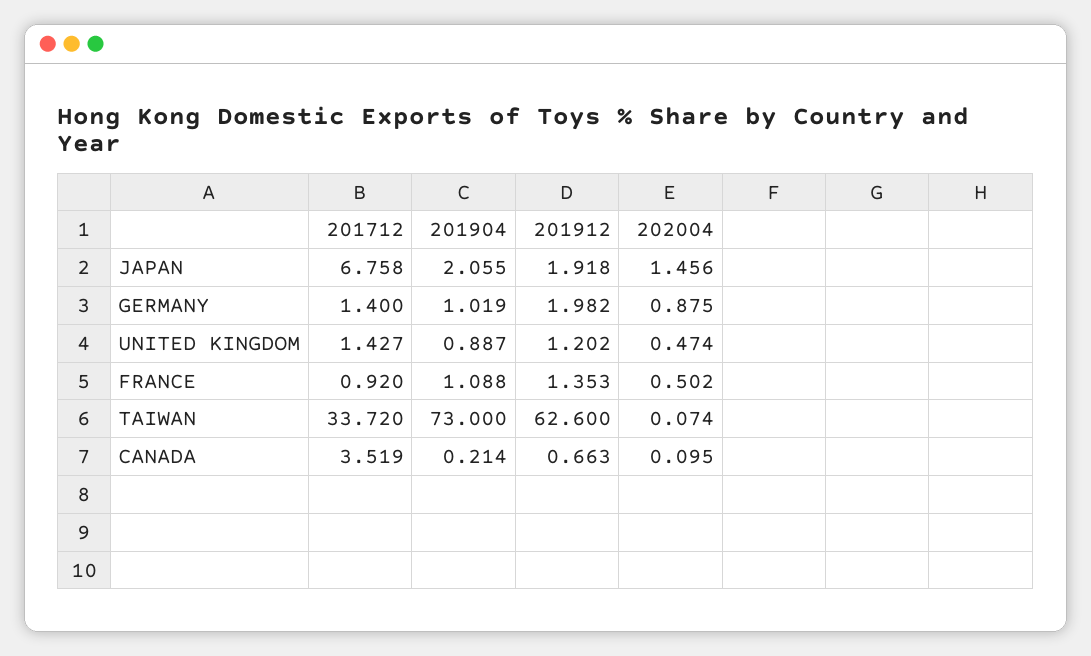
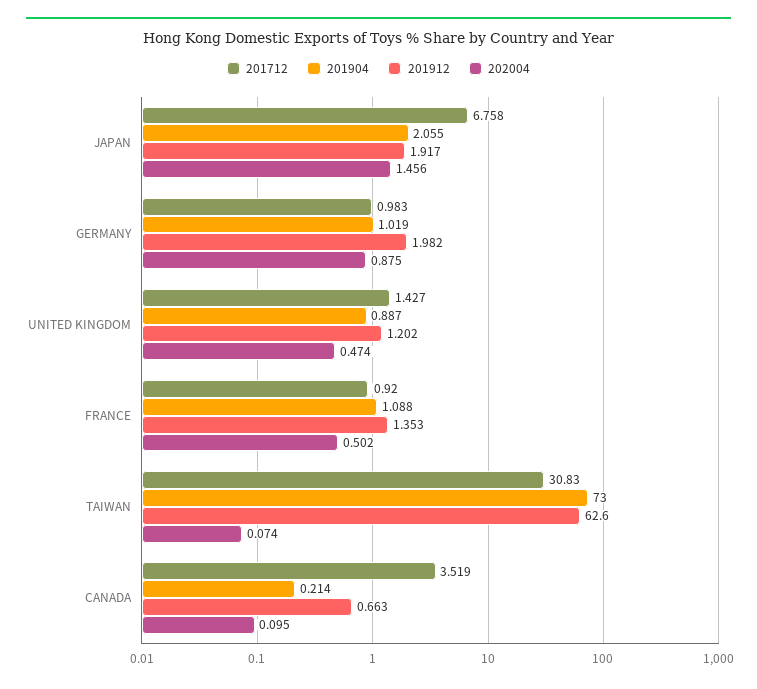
  {
    "201712": {
      "JAPAN": 6.758,
-     "GERMANY": 1.4,
+     "GERMANY": 0.983,
      "UNITED KINGDOM": 1.427,
      "FRANCE": 0.92,
-     "TAIWAN": 33.72,
+     "TAIWAN": 30.83,
      "CANADA": 3.519
    },
    "201904": {
      "JAPAN": 2.055,
      "GERMANY": 1.019,
      "UNITED KINGDOM": 0.887,
      "FRANCE": 1.088,
      "TAIWAN": 73,
      "CANADA": 0.214
    },
    "201912": {
-     "JAPAN": 1.918,
+     "JAPAN": 1.917,
      "GERMANY": 1.982,
      "UNITED KINGDOM": 1.202,
      "FRANCE": 1.353,
      "TAIWAN": 62.6,
      "CANADA": 0.663
    },
    "202004": {
      "JAPAN": 1.456,
      "GERMANY": 0.875,
      "UNITED KINGDOM": 0.474,
      "FRANCE": 0.502,
      "TAIWAN": 0.074,
      "CANADA": 0.095
    }
  }

